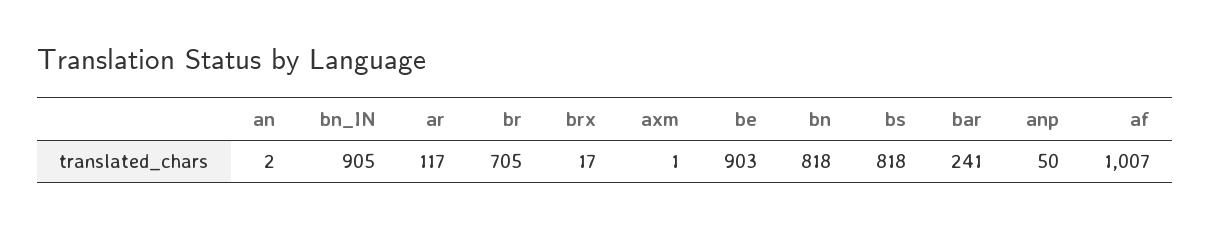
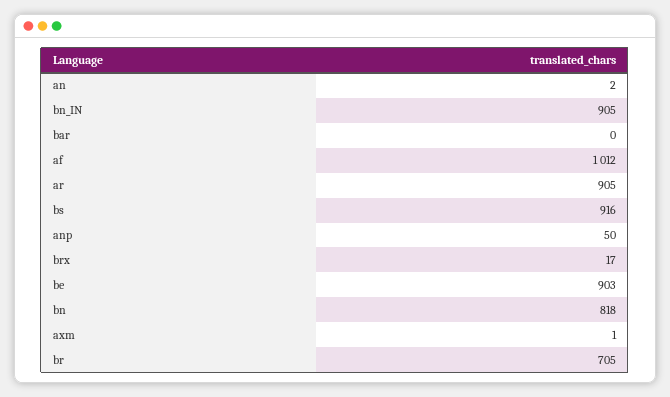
  {
    "an": 2,
    "bn_IN": 905,
-   "ar": 117,
+   "ar": 905,
    "br": 705,
    "brx": 17,
    "axm": 1,
    "be": 903,
    "bn": 818,
-   "bs": 818,
+   "bs": 916,
-   "bar": 241,
+   "bar": 0,
    "anp": 50,
-   "af": 1007
+   "af": 1012
  }

